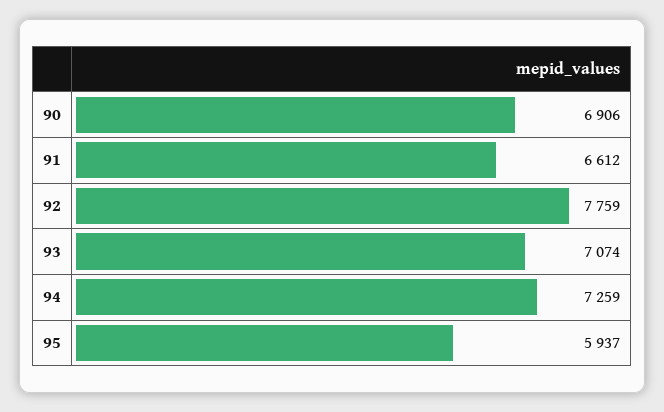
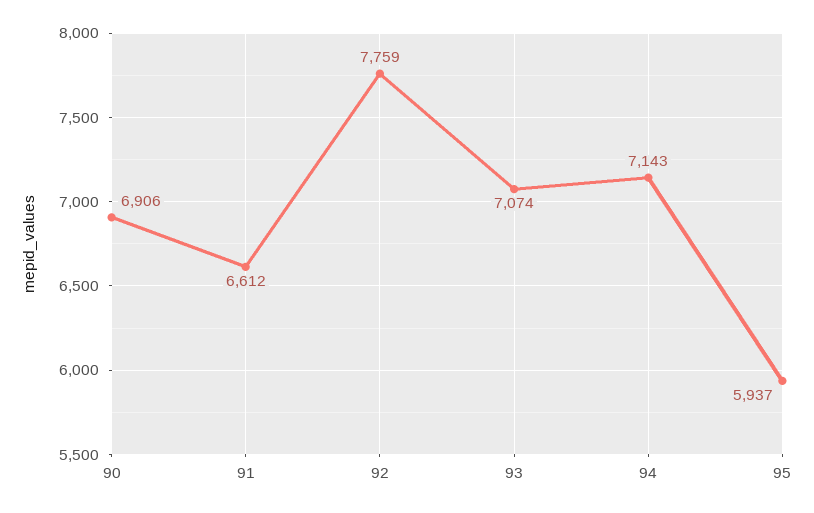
  {
    "90": 6906,
    "91": 6612,
    "92": 7759,
    "93": 7074,
-   "94": 7259,
+   "94": 7143,
    "95": 5937
  }

